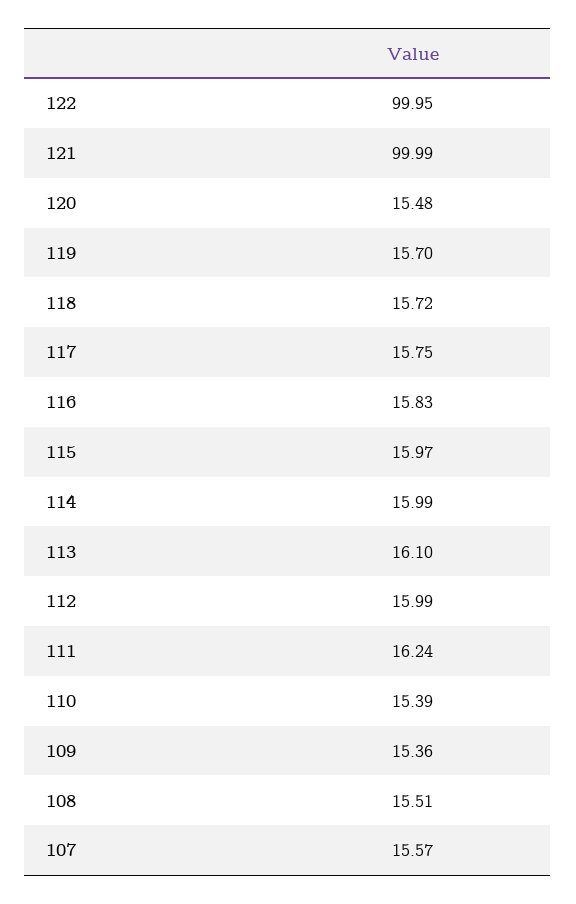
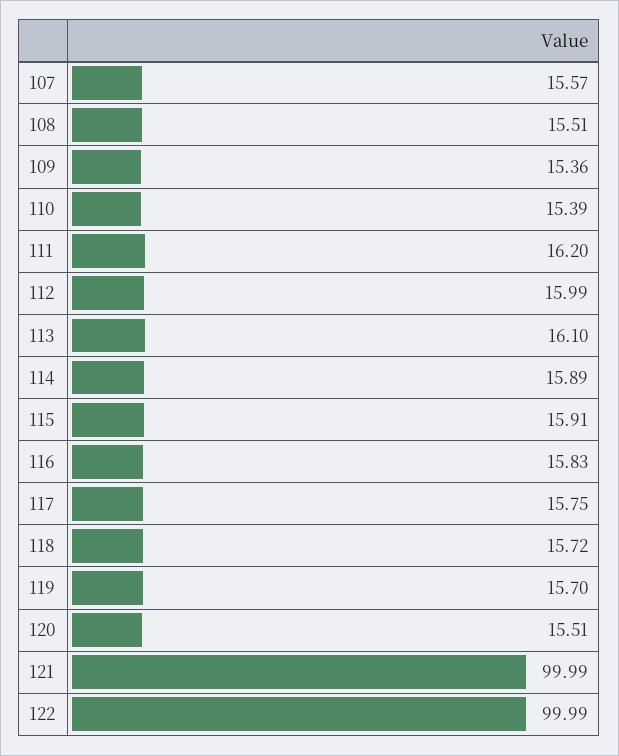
  {
-   "122": 99.95,
+   "122": 99.99,
    "121": 99.99,
-   "120": 15.48,
+   "120": 15.51,
    "119": 15.7,
    "118": 15.72,
    "117": 15.75,
    "116": 15.83,
-   "115": 15.97,
+   "115": 15.91,
-   "114": 15.99,
+   "114": 15.89,
    "113": 16.1,
    "112": 15.99,
-   "111": 16.24,
+   "111": 16.2,
    "110": 15.39,
    "109": 15.36,
    "108": 15.51,
    "107": 15.57
  }

